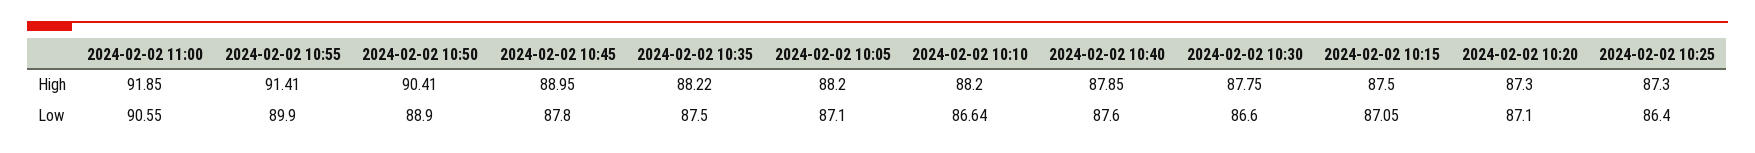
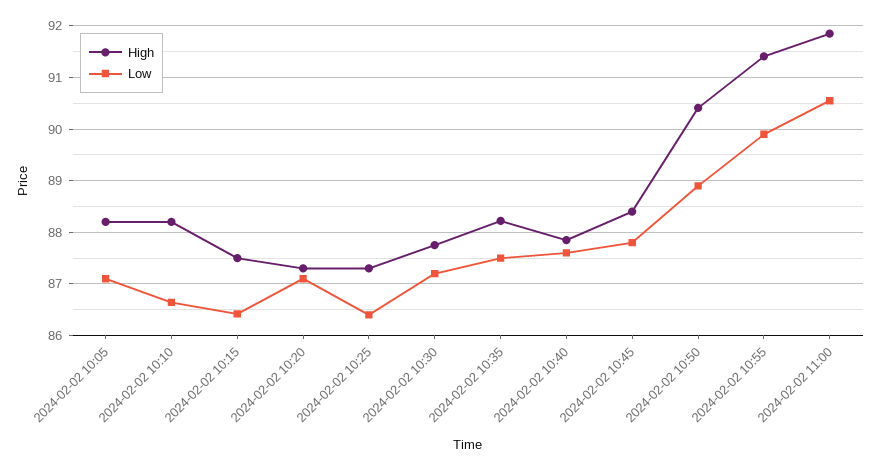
  {
    "High": {
      "2024-02-02 11:00": 91.85,
      "2024-02-02 10:55": 91.41,
      "2024-02-02 10:50": 90.41,
-     "2024-02-02 10:45": 88.95,
+     "2024-02-02 10:45": 88.4,
      "2024-02-02 10:35": 88.22,
      "2024-02-02 10:05": 88.2,
      "2024-02-02 10:10": 88.2,
      "2024-02-02 10:40": 87.85,
      "2024-02-02 10:30": 87.75,
      "2024-02-02 10:15": 87.5,
      "2024-02-02 10:20": 87.3,
      "2024-02-02 10:25": 87.3
    },
    "Low": {
      "2024-02-02 11:00": 90.55,
      "2024-02-02 10:55": 89.9,
      "2024-02-02 10:50": 88.9,
      "2024-02-02 10:45": 87.8,
      "2024-02-02 10:35": 87.5,
      "2024-02-02 10:05": 87.1,
      "2024-02-02 10:10": 86.64,
      "2024-02-02 10:40": 87.6,
-     "2024-02-02 10:30": 86.6,
+     "2024-02-02 10:30": 87.2,
-     "2024-02-02 10:15": 87.05,
+     "2024-02-02 10:15": 86.4,
      "2024-02-02 10:20": 87.1,
      "2024-02-02 10:25": 86.4
    }
  }

